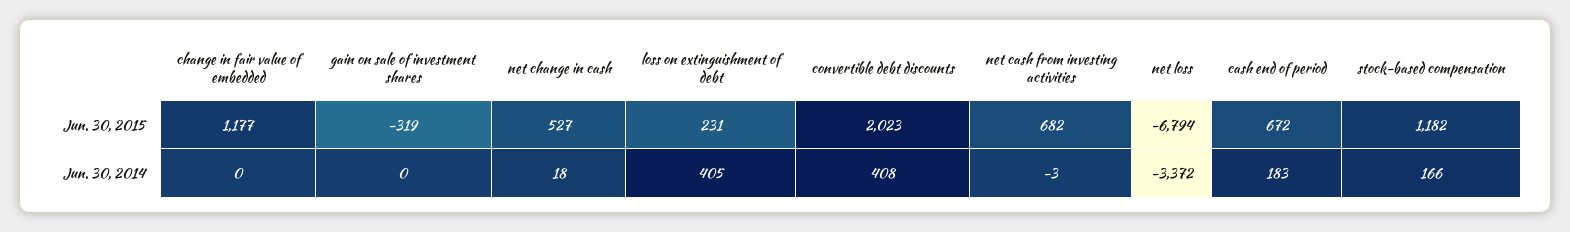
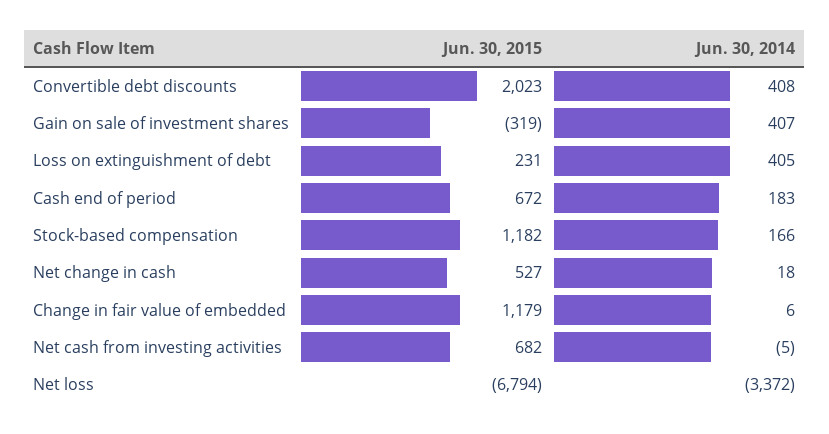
  {
    "change in fair value of embedded": {
-     "Jun. 30, 2015": 1177,
+     "Jun. 30, 2015": 1179,
-     "Jun. 30, 2014": 0
+     "Jun. 30, 2014": 6
    },
    "gain on sale of investment shares": {
      "Jun. 30, 2015": -319,
-     "Jun. 30, 2014": 0
+     "Jun. 30, 2014": 407
    },
    "net change in cash": {
      "Jun. 30, 2015": 527,
      "Jun. 30, 2014": 18
    },
    "loss on extinguishment of debt": {
      "Jun. 30, 2015": 231,
      "Jun. 30, 2014": 405
    },
    "convertible debt discounts": {
      "Jun. 30, 2015": 2023,
      "Jun. 30, 2014": 408
    },
    "net cash from investing activities": {
      "Jun. 30, 2015": 682,
-     "Jun. 30, 2014": -3
+     "Jun. 30, 2014": -5
    },
    "net loss": {
      "Jun. 30, 2015": -6794,
      "Jun. 30, 2014": -3372
    },
    "cash end of period": {
      "Jun. 30, 2015": 672,
      "Jun. 30, 2014": 183
    },
    "stock-based compensation": {
      "Jun. 30, 2015": 1182,
      "Jun. 30, 2014": 166
    }
  }

